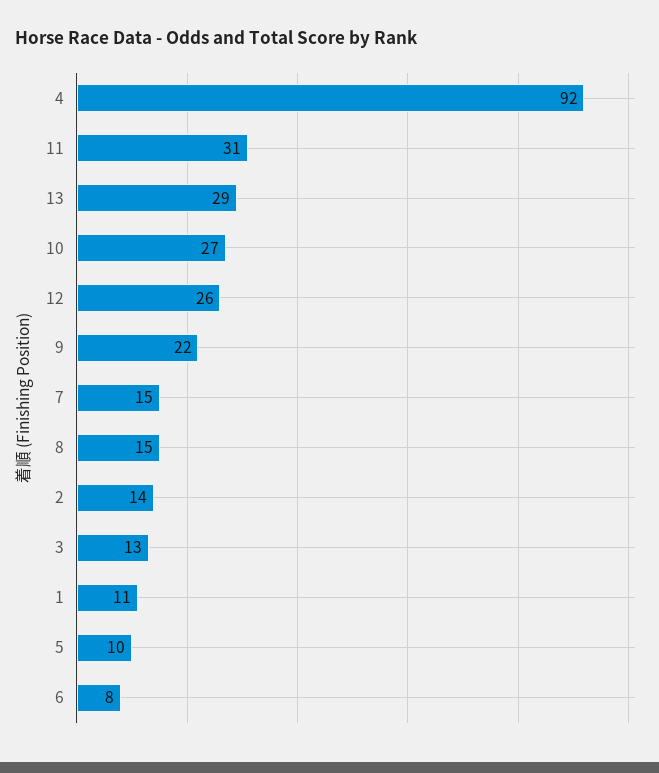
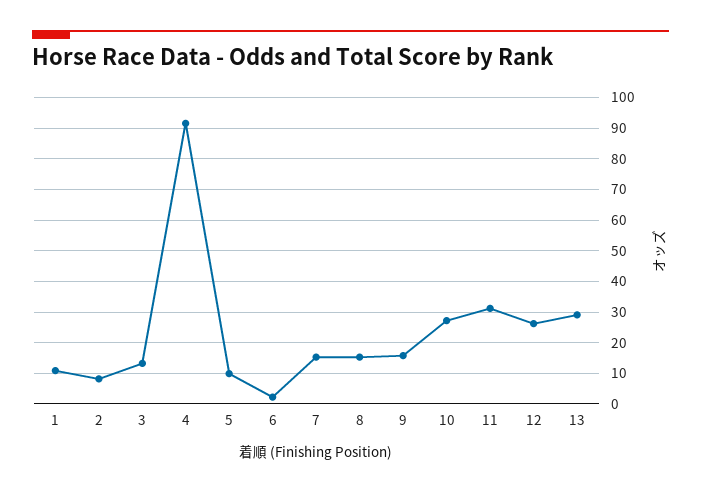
  {
    "4": 92,
    "11": 31,
    "13": 29,
    "10": 27,
    "12": 26,
-   "9": 22,
+   "9": 16,
    "7": 15,
    "8": 15,
-   "2": 14,
+   "2": 8,
    "3": 13,
    "1": 11,
    "5": 10,
-   "6": 8
+   "6": 2
  }

